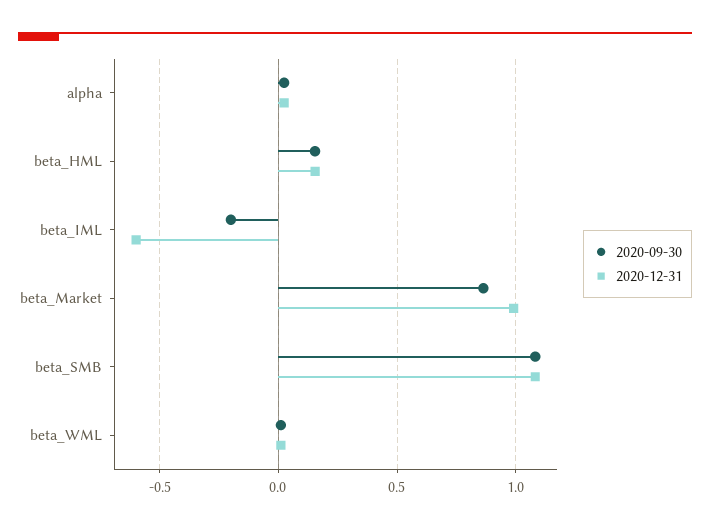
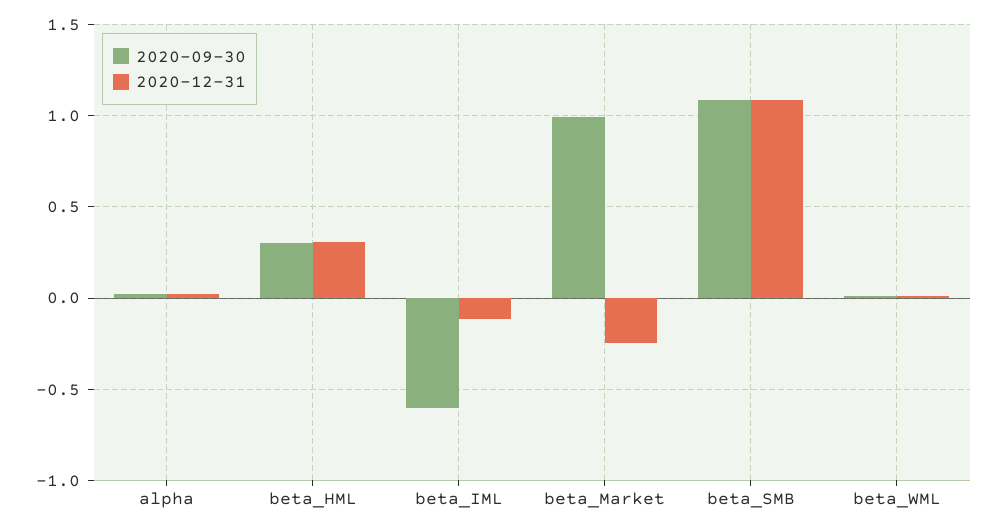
  {
    "2020-09-30": {
      "alpha": 0,
-     "beta_HML": 0.15,
+     "beta_HML": 0.3,
-     "beta_IML": -0.2,
+     "beta_IML": -0.6,
-     "beta_Market": 0.85,
+     "beta_Market": 1,
      "beta_SMB": 1.1,
      "beta_WML": 0
    },
    "2020-12-31": {
      "alpha": 0,
-     "beta_HML": 0.15,
+     "beta_HML": 0.3,
-     "beta_IML": -0.6,
+     "beta_IML": -0.1,
-     "beta_Market": 1,
+     "beta_Market": -0.25,
      "beta_SMB": 1.1,
      "beta_WML": 0
    }
  }

